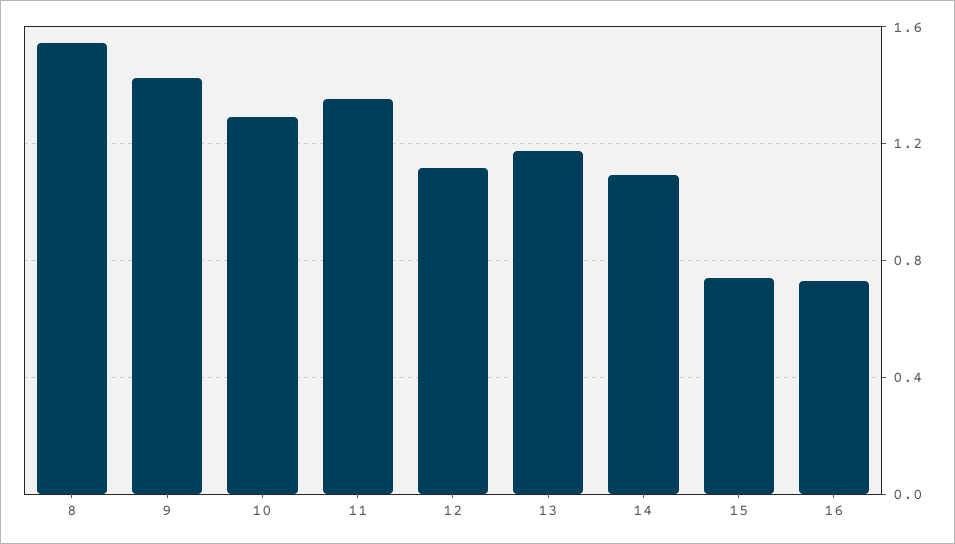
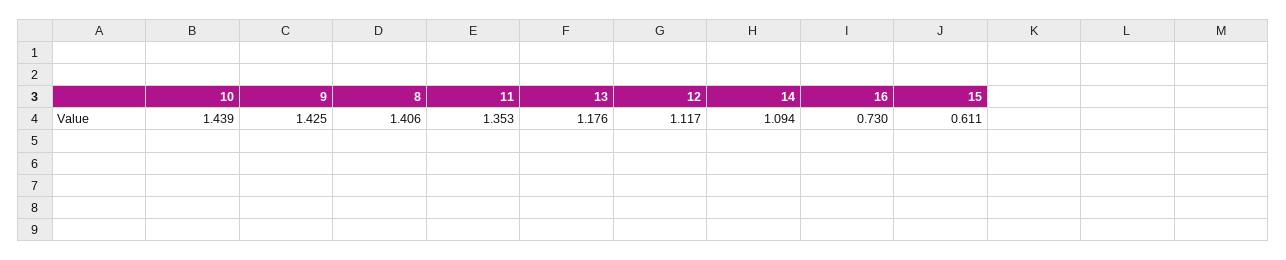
  {
-   "8": 1.55,
+   "8": 1.406,
    "9": 1.425,
-   "10": 1.3,
+   "10": 1.439,
    "11": 1.353,
    "12": 1.117,
    "13": 1.176,
    "14": 1.094,
-   "15": 0.75,
+   "15": 0.611,
    "16": 0.73
  }

